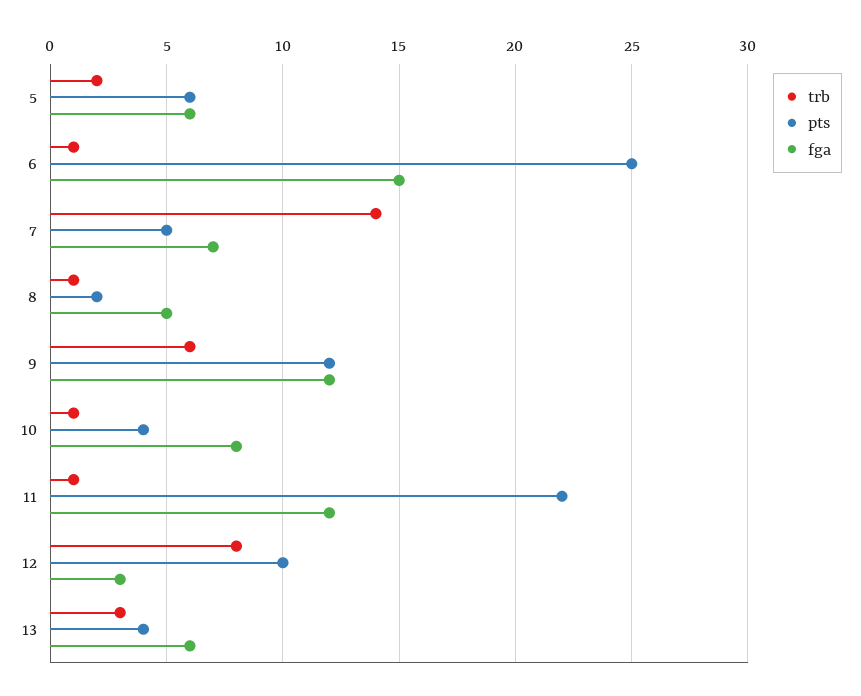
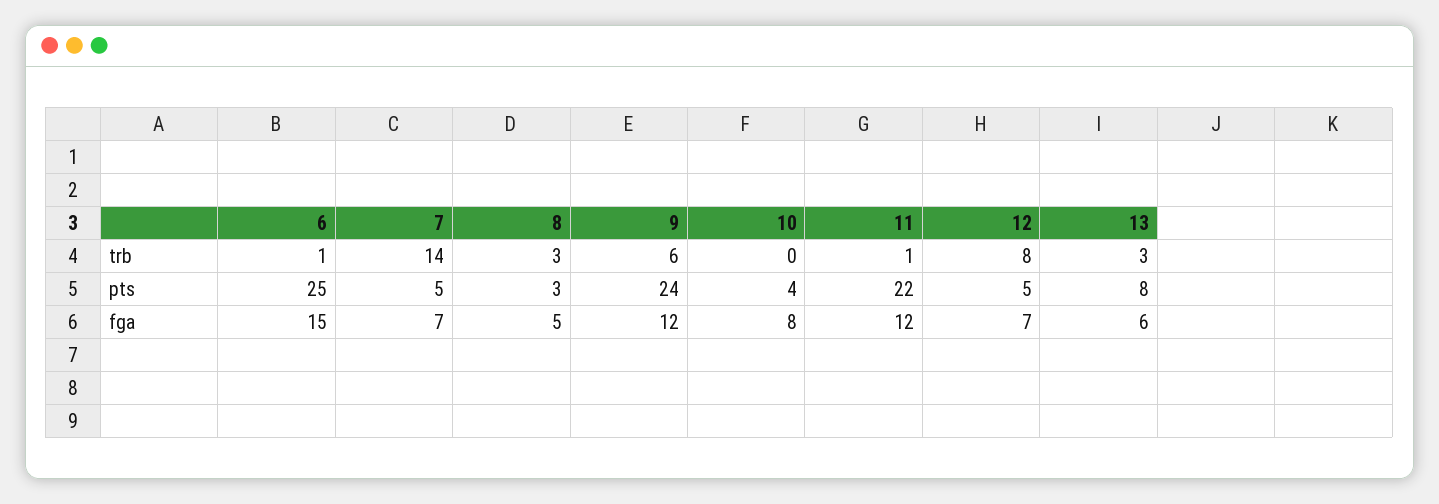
  {
    "trb": {
-     "5": 2,
      "6": 1,
      "7": 14,
-     "8": 1,
+     "8": 3,
      "9": 6,
-     "10": 1,
+     "10": 0,
      "11": 1,
      "12": 8,
      "13": 3
    },
    "pts": {
-     "5": 6,
      "6": 25,
      "7": 5,
-     "8": 2,
+     "8": 3,
-     "9": 12,
+     "9": 24,
      "10": 4,
      "11": 22,
-     "12": 10,
+     "12": 5,
-     "13": 4
+     "13": 8
    },
    "fga": {
-     "5": 6,
      "6": 15,
      "7": 7,
      "8": 5,
      "9": 12,
      "10": 8,
      "11": 12,
-     "12": 3,
+     "12": 7,
      "13": 6
    }
  }

